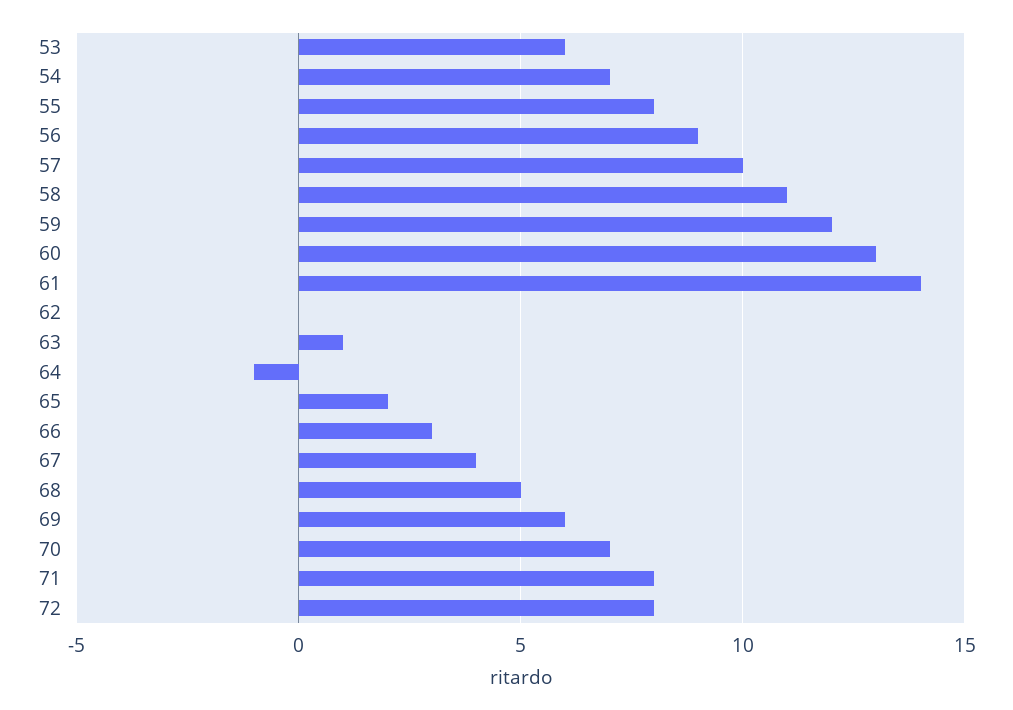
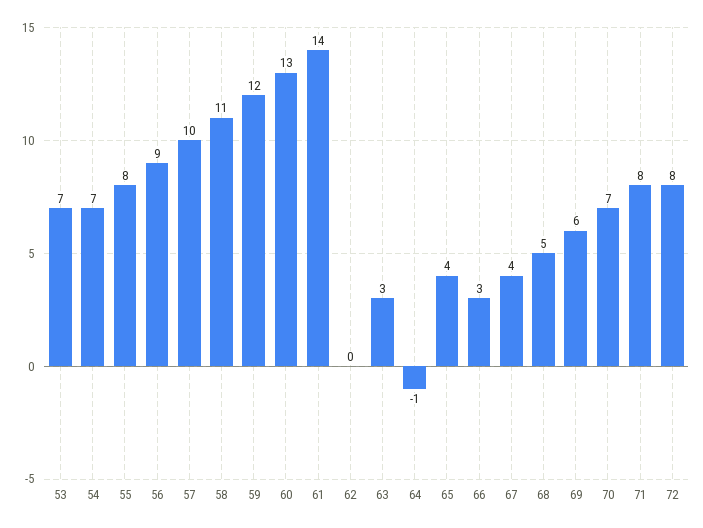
  {
-   "53": 6,
+   "53": 7,
    "54": 7,
    "55": 8,
    "56": 9,
    "57": 10,
    "58": 11,
    "59": 12,
    "60": 13,
    "61": 14,
    "62": 0,
-   "63": 1,
+   "63": 3,
    "64": -1,
-   "65": 2,
+   "65": 4,
    "66": 3,
    "67": 4,
    "68": 5,
    "69": 6,
    "70": 7,
    "71": 8,
    "72": 8
  }

